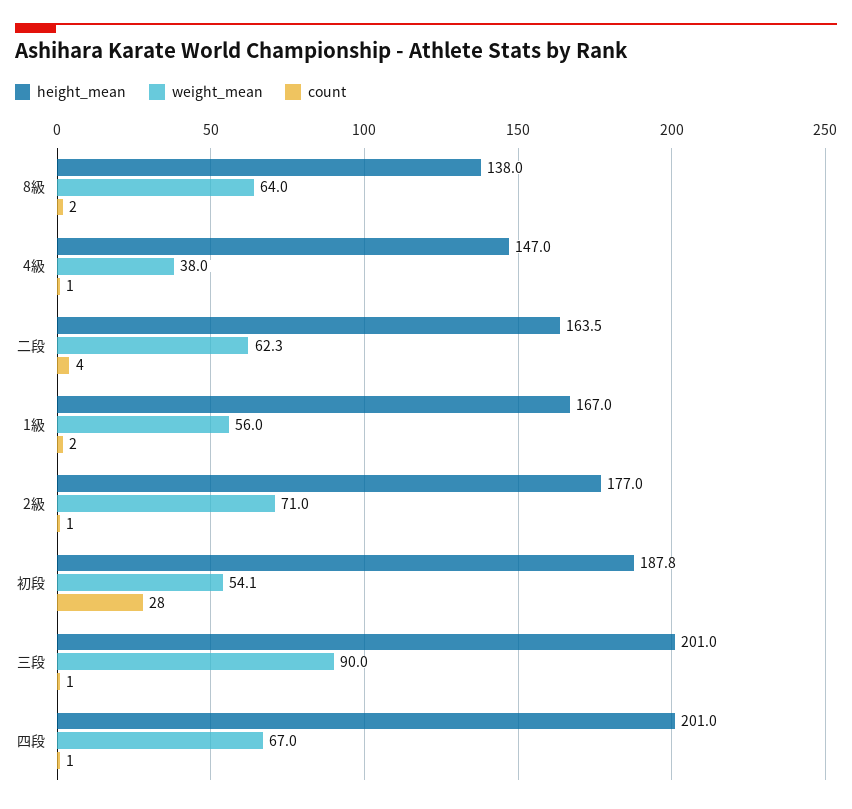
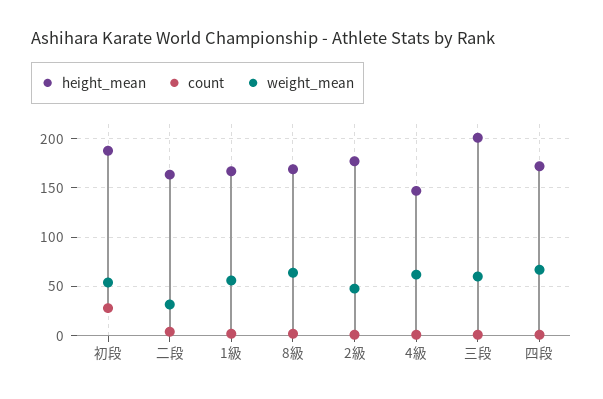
  {
    "height_mean": {
-     "8級": 138,
+     "8級": 170,
      "4級": 147,
      "二段": 163.5,
      "1級": 167,
      "2級": 177,
      "初段": 187.8,
      "三段": 201,
-     "四段": 201
+     "四段": 170
    },
    "weight_mean": {
      "8級": 64,
-     "4級": 38,
+     "4級": 60,
-     "二段": 62.3,
+     "二段": 30,
      "1級": 56,
-     "2級": 71,
+     "2級": 50,
      "初段": 54.1,
-     "三段": 90,
+     "三段": 60,
      "四段": 67
    },
    "count": {
      "8級": 2,
      "4級": 1,
      "二段": 4,
      "1級": 2,
      "2級": 1,
      "初段": 28,
      "三段": 1,
      "四段": 1
    }
  }

